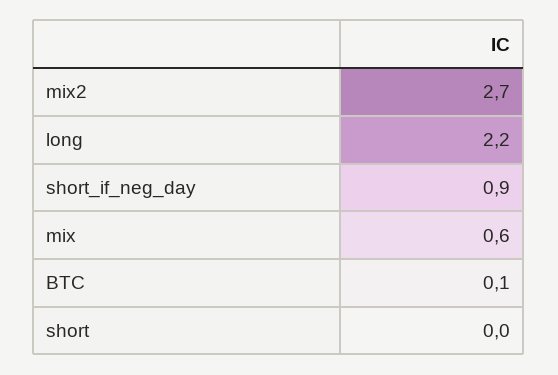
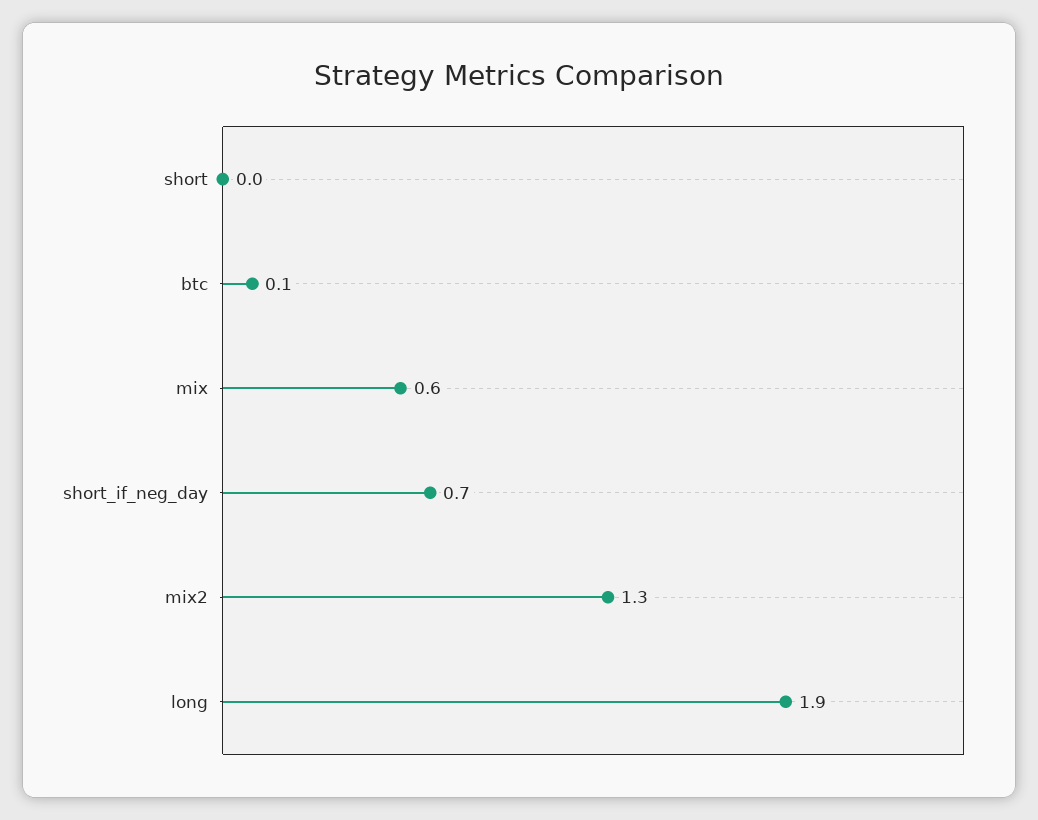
  {
-   "mix2": 2.7,
+   "mix2": 1.3,
-   "long": 2.2,
+   "long": 1.9,
-   "short_if_neg_day": 0.9,
+   "short_if_neg_day": 0.7,
    "mix": 0.6,
    "BTC": 0.1,
    "short": 0
  }

